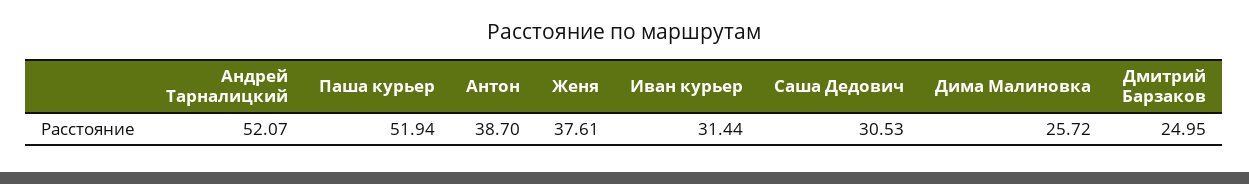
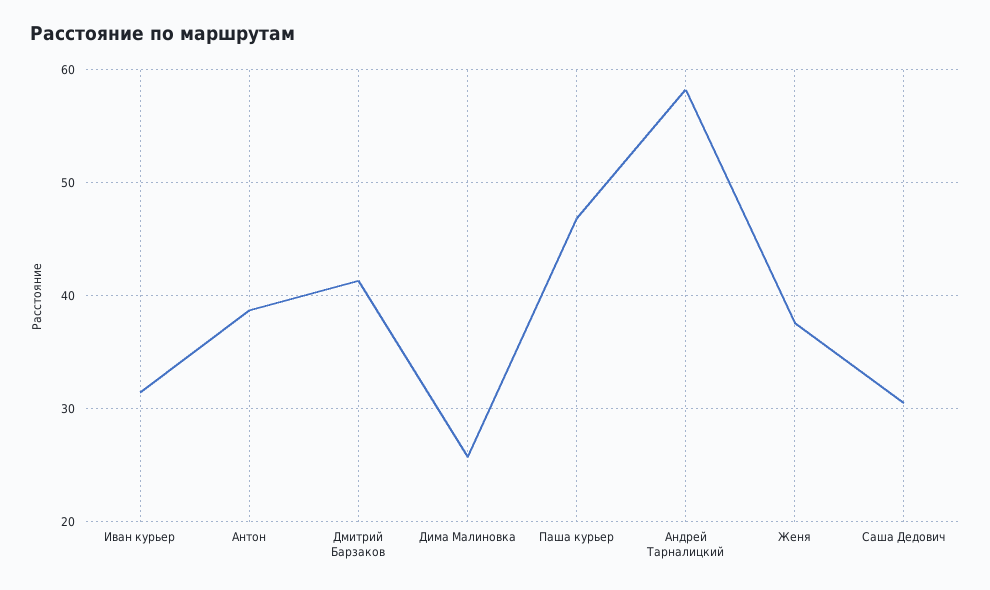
  {
-   "Андрей Тарналицкий": 52.07,
+   "Андрей Тарналицкий": 58,
-   "Паша курьер": 51.94,
+   "Паша курьер": 47,
    "Антон": 38.7,
    "Женя": 37.61,
    "Иван курьер": 31.44,
    "Саша Дедович": 30.53,
    "Дима Малиновка": 25.72,
-   "Дмитрий Барзаков": 24.95
+   "Дмитрий Барзаков": 41
  }

